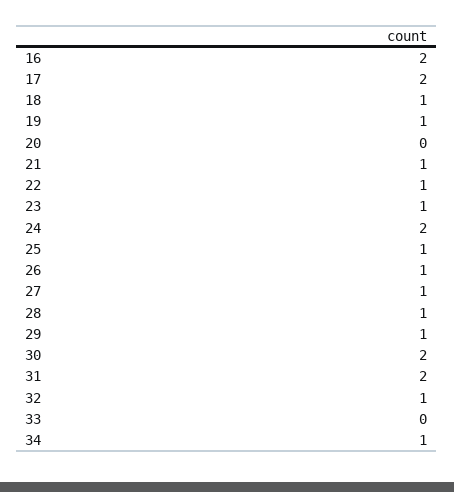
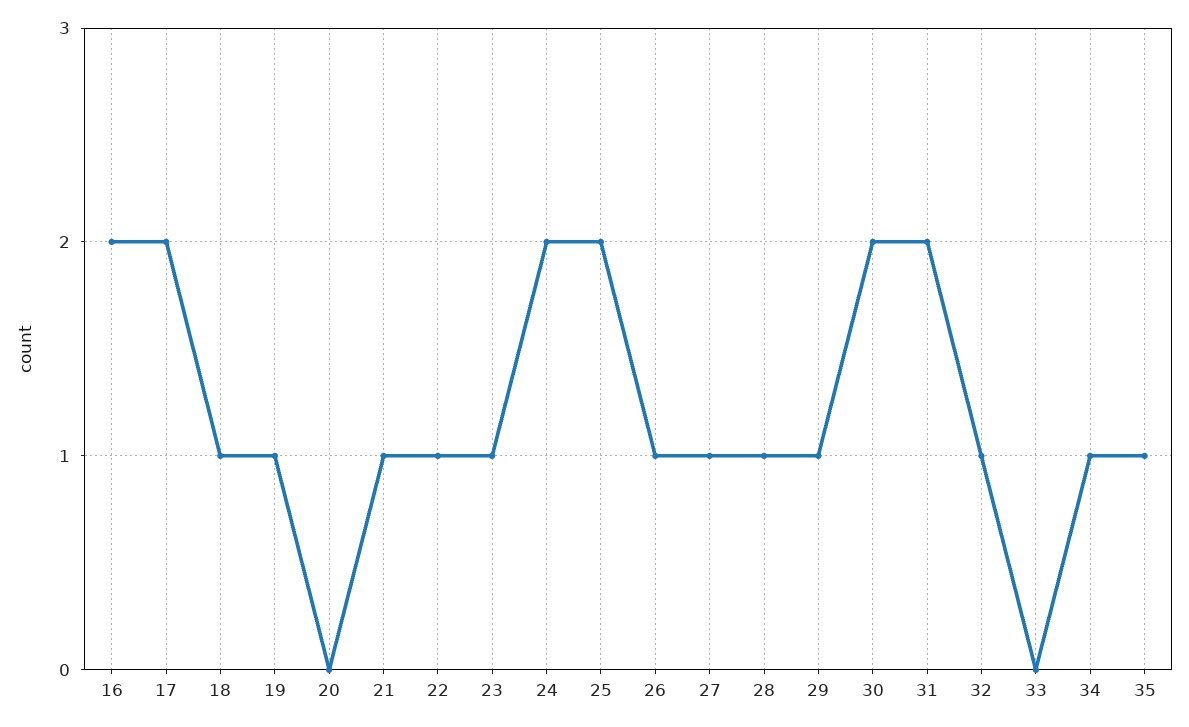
  {
    "16": 2,
    "17": 2,
    "18": 1,
    "19": 1,
    "20": 0,
    "21": 1,
    "22": 1,
    "23": 1,
    "24": 2,
-   "25": 1,
+   "25": 2,
    "26": 1,
    "27": 1,
    "28": 1,
    "29": 1,
    "30": 2,
    "31": 2,
    "32": 1,
    "33": 0,
-   "34": 1
+   "34": 1,
+   "35": 1
  }

